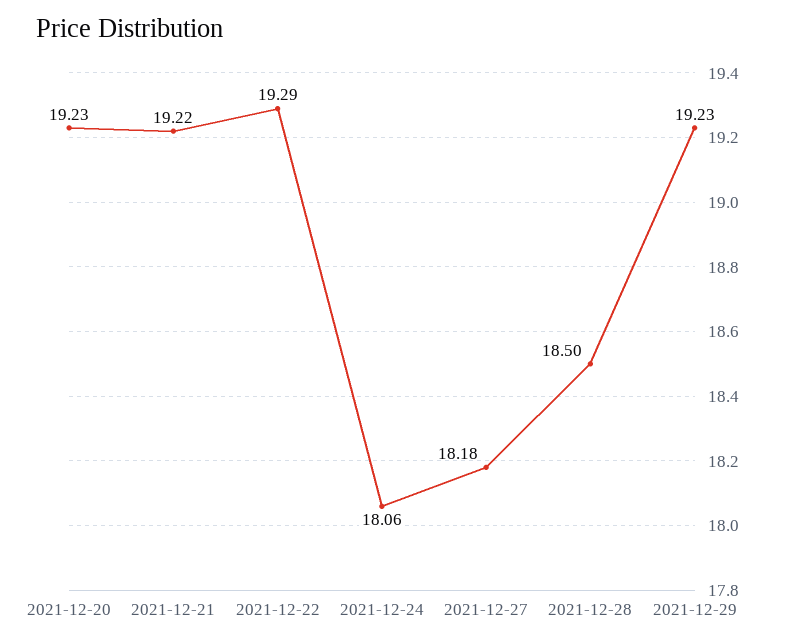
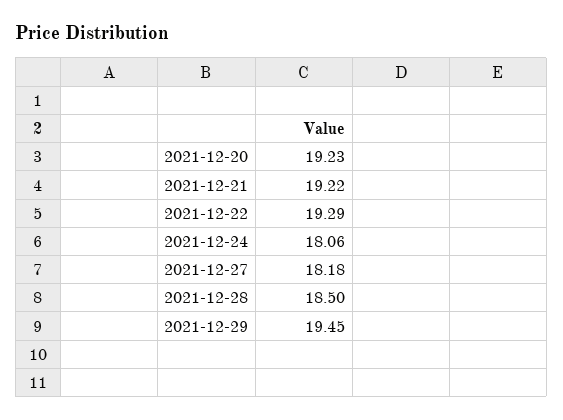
  {
    "2021-12-20": 19.23,
    "2021-12-21": 19.22,
    "2021-12-22": 19.29,
    "2021-12-24": 18.06,
    "2021-12-27": 18.18,
    "2021-12-28": 18.5,
-   "2021-12-29": 19.23
+   "2021-12-29": 19.45
  }

